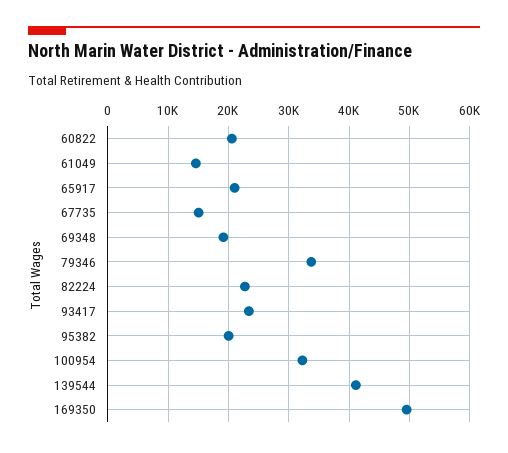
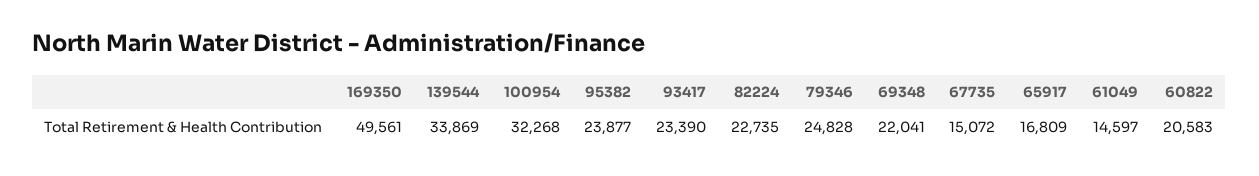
  {
    "60822": 20583,
    "61049": 14597,
-   "65917": 21000,
+   "65917": 16809,
    "67735": 15072,
-   "69348": 19000,
+   "69348": 22041,
-   "79346": 34000,
+   "79346": 24828,
    "82224": 22735,
    "93417": 23390,
-   "95382": 20000,
+   "95382": 23877,
    "100954": 32268,
-   "139544": 41000,
+   "139544": 33869,
    "169350": 49561
  }

